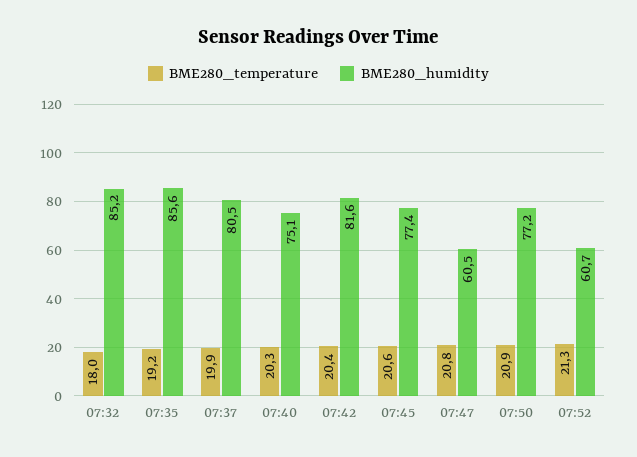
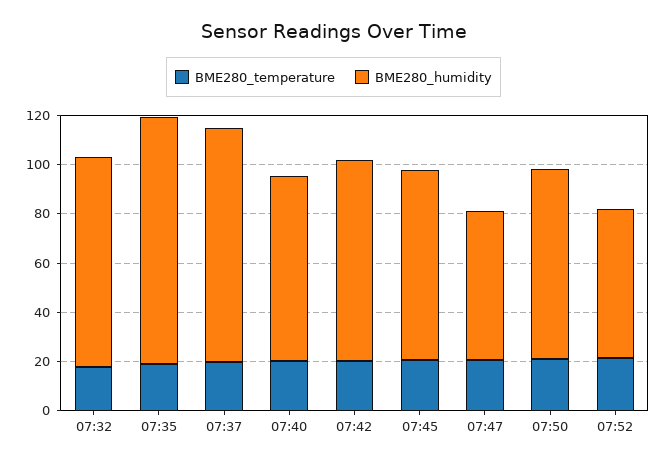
  {
    "BME280_temperature": {
      "07:32": 18,
      "07:35": 19.2,
      "07:37": 19.9,
      "07:40": 20.3,
      "07:42": 20.4,
      "07:45": 20.6,
      "07:47": 20.8,
      "07:50": 20.9,
      "07:52": 21.3
    },
    "BME280_humidity": {
      "07:32": 85.2,
-     "07:35": 85.6,
+     "07:35": 100,
-     "07:37": 80.5,
+     "07:37": 95,
      "07:40": 75.1,
      "07:42": 81.6,
      "07:45": 77.4,
      "07:47": 60.5,
      "07:50": 77.2,
      "07:52": 60.7
    }
  }

